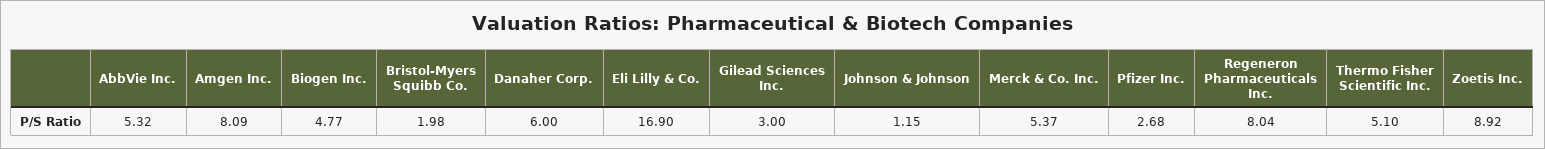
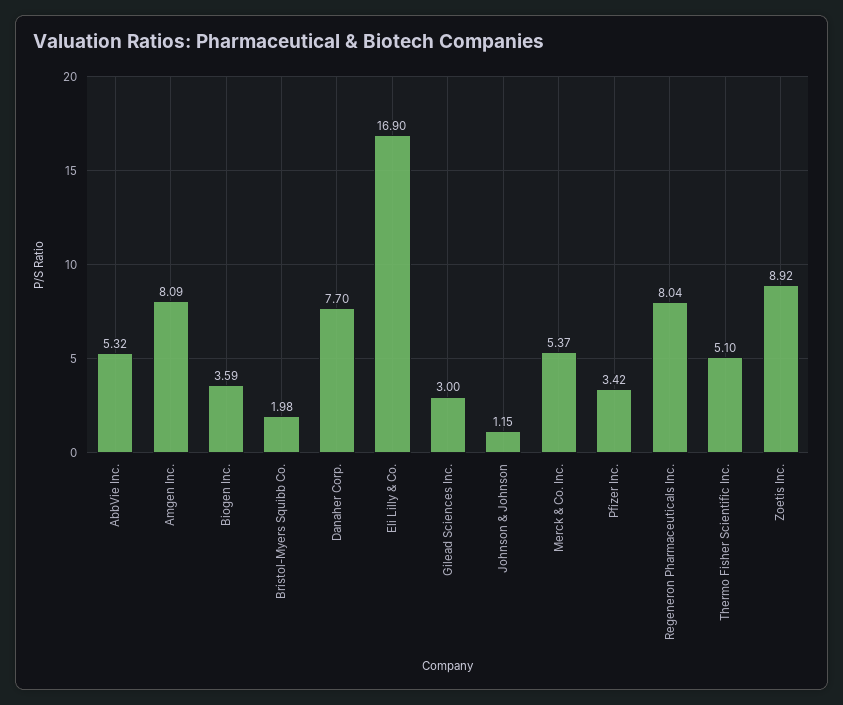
  {
    "AbbVie Inc.": 5.32,
    "Amgen Inc.": 8.09,
-   "Biogen Inc.": 4.77,
+   "Biogen Inc.": 3.59,
    "Bristol-Myers Squibb Co.": 1.98,
-   "Danaher Corp.": 6,
+   "Danaher Corp.": 7.7,
    "Eli Lilly & Co.": 16.9,
    "Gilead Sciences Inc.": 3,
    "Johnson & Johnson": 1.15,
    "Merck & Co. Inc.": 5.37,
-   "Pfizer Inc.": 2.68,
+   "Pfizer Inc.": 3.42,
    "Regeneron Pharmaceuticals Inc.": 8.04,
    "Thermo Fisher Scientific Inc.": 5.1,
    "Zoetis Inc.": 8.92
  }

